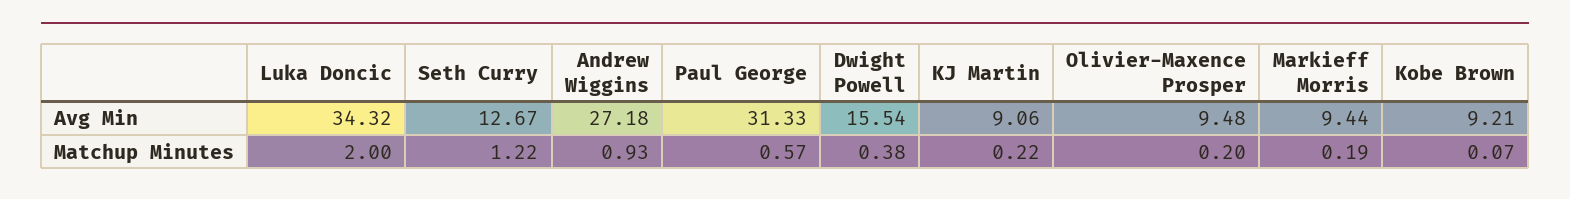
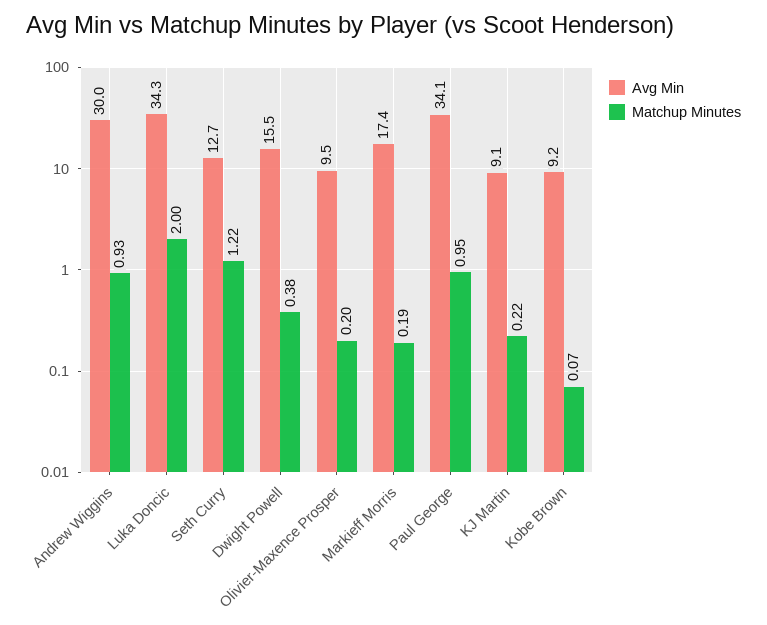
  {
    "Avg Min": {
      "Luka Doncic": 34.32,
      "Seth Curry": 12.67,
-     "Andrew Wiggins": 27.18,
+     "Andrew Wiggins": 30,
-     "Paul George": 31.33,
+     "Paul George": 34.1,
      "Dwight Powell": 15.54,
      "KJ Martin": 9.06,
      "Olivier-Maxence Prosper": 9.48,
-     "Markieff Morris": 9.44,
+     "Markieff Morris": 17.4,
      "Kobe Brown": 9.21
    },
    "Matchup Minutes": {
      "Luka Doncic": 2,
      "Seth Curry": 1.22,
      "Andrew Wiggins": 0.93,
-     "Paul George": 0.57,
+     "Paul George": 0.95,
      "Dwight Powell": 0.38,
      "KJ Martin": 0.22,
      "Olivier-Maxence Prosper": 0.2,
      "Markieff Morris": 0.19,
      "Kobe Brown": 0.07
    }
  }

